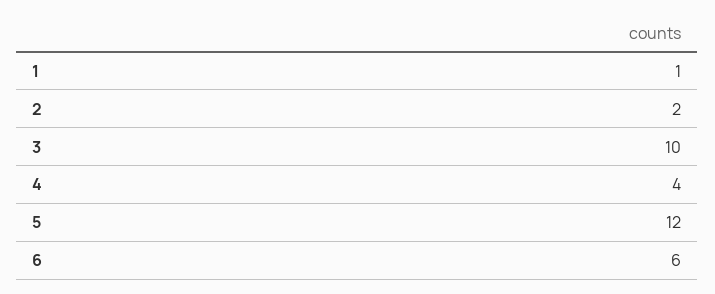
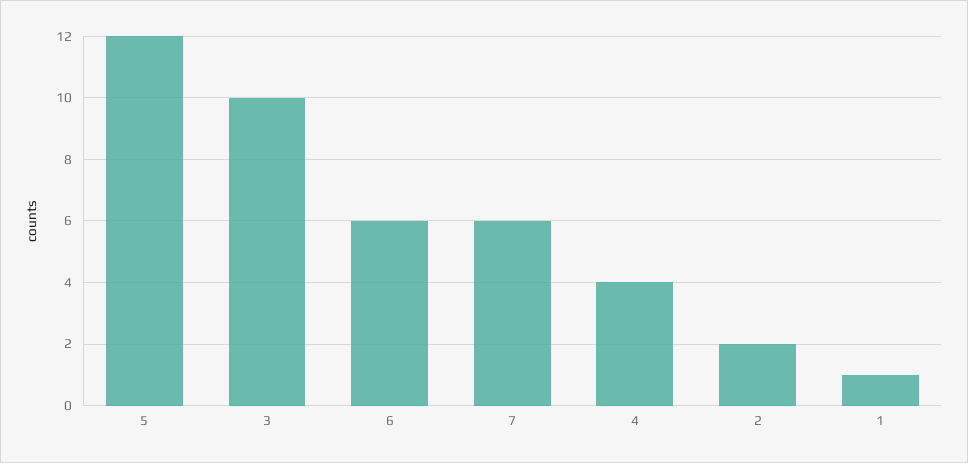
  {
    "1": 1,
    "2": 2,
    "3": 10,
    "4": 4,
    "5": 12,
-   "6": 6
+   "6": 6,
+   "7": 6
  }

